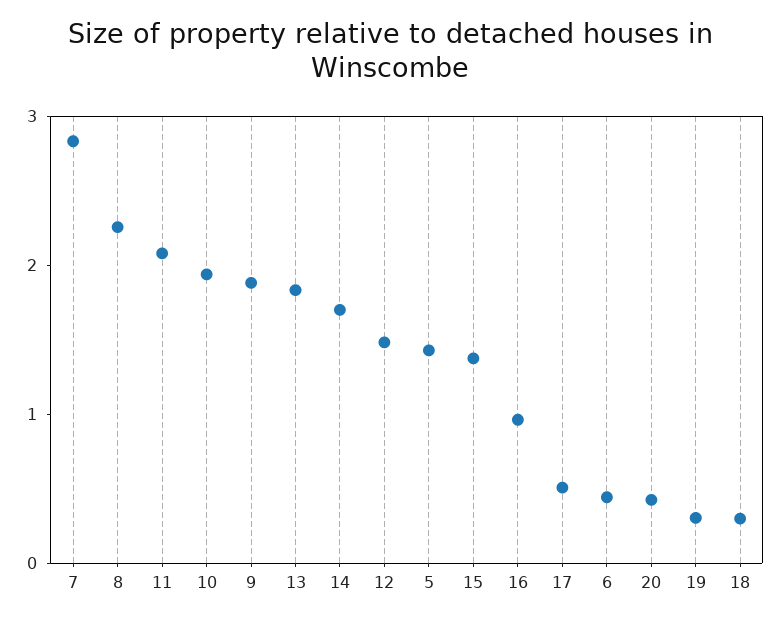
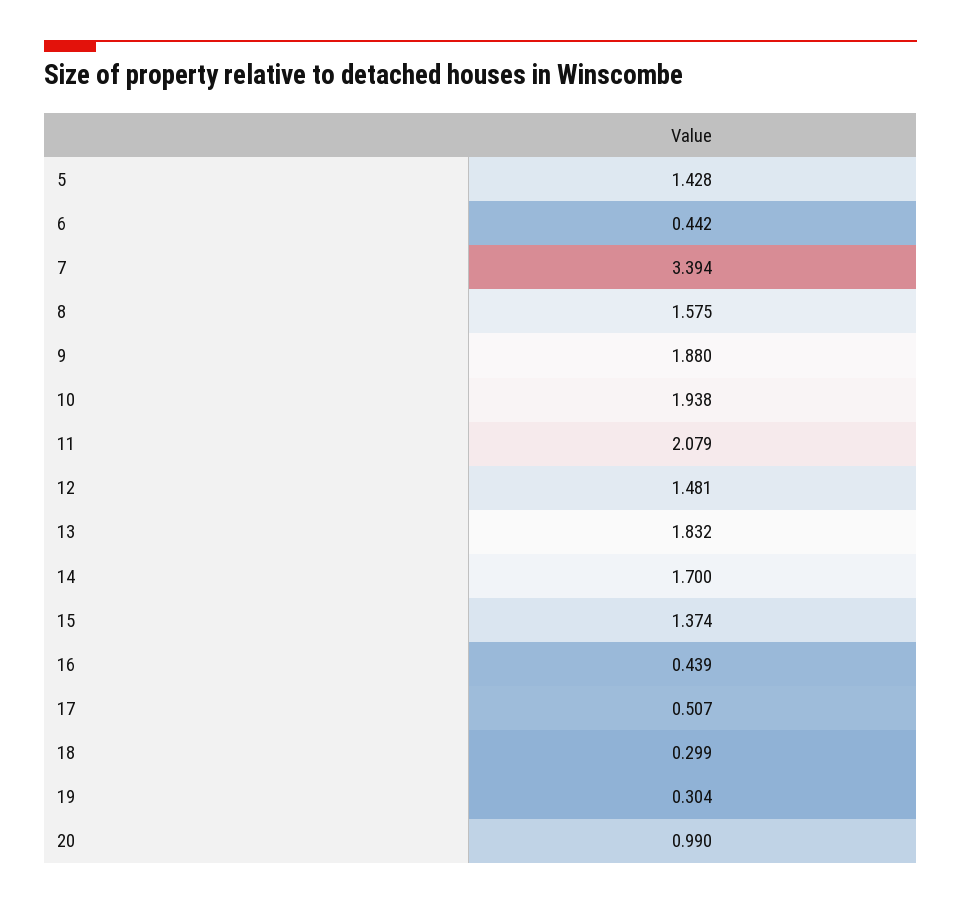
  {
-   "7": 2.8,
+   "7": 3.394,
-   "8": 2.2,
+   "8": 1.575,
    "11": 2.079,
    "10": 1.938,
    "9": 1.88,
    "13": 1.832,
    "14": 1.7,
    "12": 1.481,
    "5": 1.428,
    "15": 1.374,
-   "16": 1,
+   "16": 0.439,
    "17": 0.507,
    "6": 0.442,
-   "20": 0.4,
+   "20": 0.99,
    "19": 0.304,
    "18": 0.299
  }

